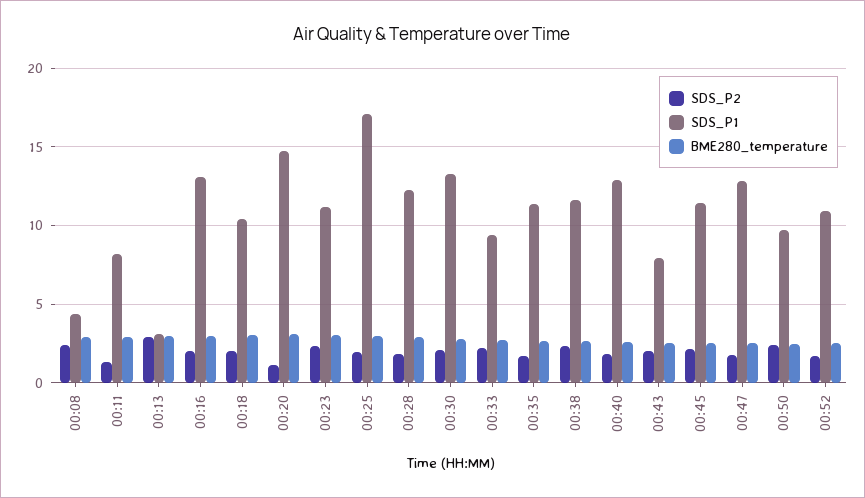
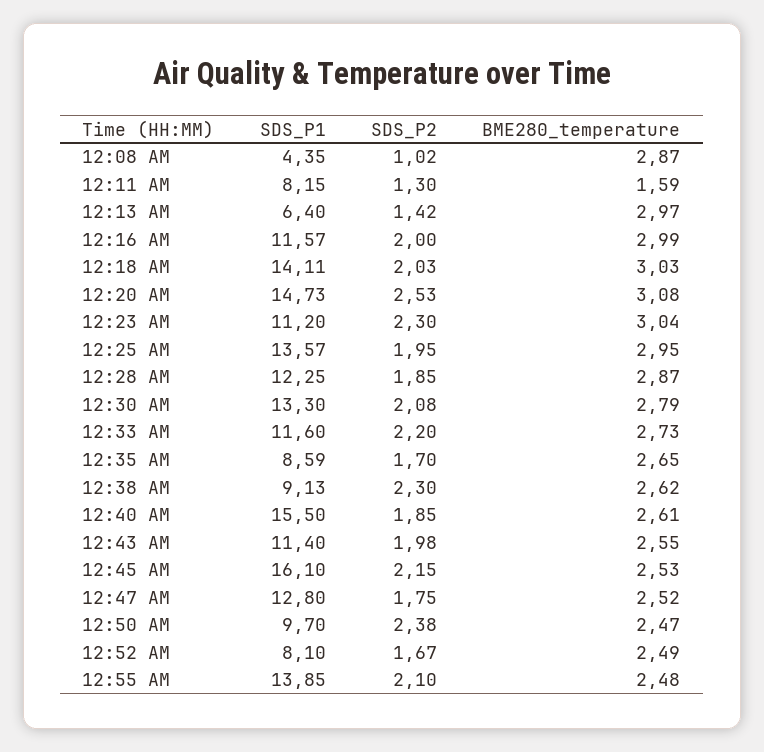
  {
    "SDS_P2": {
-     "00:08": 2.5,
+     "00:08": 1.02,
      "00:11": 1.3,
-     "00:13": 3,
+     "00:13": 1.42,
      "00:16": 2,
      "00:18": 2.03,
-     "00:20": 1,
+     "00:20": 2.53,
      "00:23": 2.3,
      "00:25": 1.95,
      "00:28": 1.85,
      "00:30": 2.08,
      "00:33": 2.2,
      "00:35": 1.7,
      "00:38": 2.3,
      "00:40": 1.85,
      "00:43": 1.98,
      "00:45": 2.15,
      "00:47": 1.75,
      "00:50": 2.38,
-     "00:52": 1.67
+     "00:52": 1.67,
+     "12:55 AM": 2.1
    },
    "SDS_P1": {
      "00:08": 4.35,
      "00:11": 8.15,
-     "00:13": 3,
+     "00:13": 6.4,
-     "00:16": 13,
+     "00:16": 11.57,
-     "00:18": 10.5,
+     "00:18": 14.11,
      "00:20": 14.73,
      "00:23": 11.2,
-     "00:25": 17,
+     "00:25": 13.57,
      "00:28": 12.25,
      "00:30": 13.3,
-     "00:33": 9.5,
+     "00:33": 11.6,
-     "00:35": 11.5,
+     "00:35": 8.59,
-     "00:38": 11.5,
+     "00:38": 9.13,
-     "00:40": 13,
+     "00:40": 15.5,
-     "00:43": 8,
+     "00:43": 11.4,
-     "00:45": 11.5,
+     "00:45": 16.1,
      "00:47": 12.8,
      "00:50": 9.7,
-     "00:52": 11
+     "00:52": 8.1,
+     "12:55 AM": 13.85
    },
    "BME280_temperature": {
      "00:08": 2.87,
-     "00:11": 3,
+     "00:11": 1.59,
      "00:13": 2.97,
      "00:16": 2.99,
      "00:18": 3.03,
      "00:20": 3.08,
      "00:23": 3.04,
      "00:25": 2.95,
      "00:28": 2.87,
      "00:30": 2.79,
      "00:33": 2.73,
      "00:35": 2.65,
      "00:38": 2.62,
      "00:40": 2.61,
      "00:43": 2.55,
      "00:45": 2.53,
      "00:47": 2.52,
      "00:50": 2.47,
-     "00:52": 2.49
+     "00:52": 2.49,
+     "12:55 AM": 2.48
    }
  }

